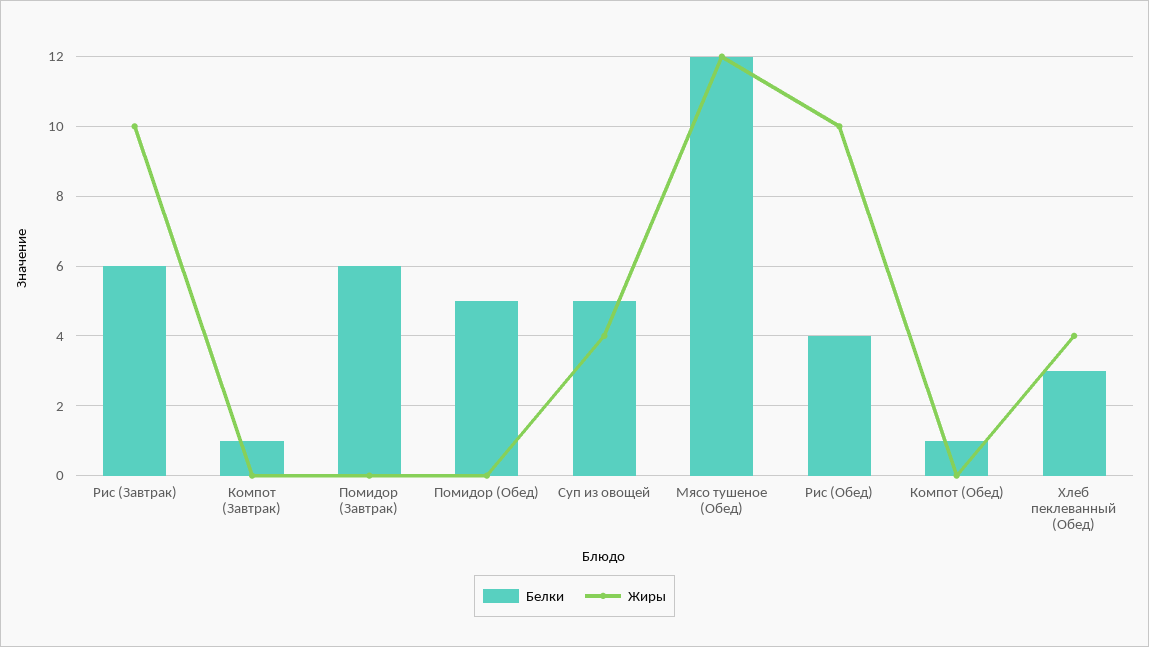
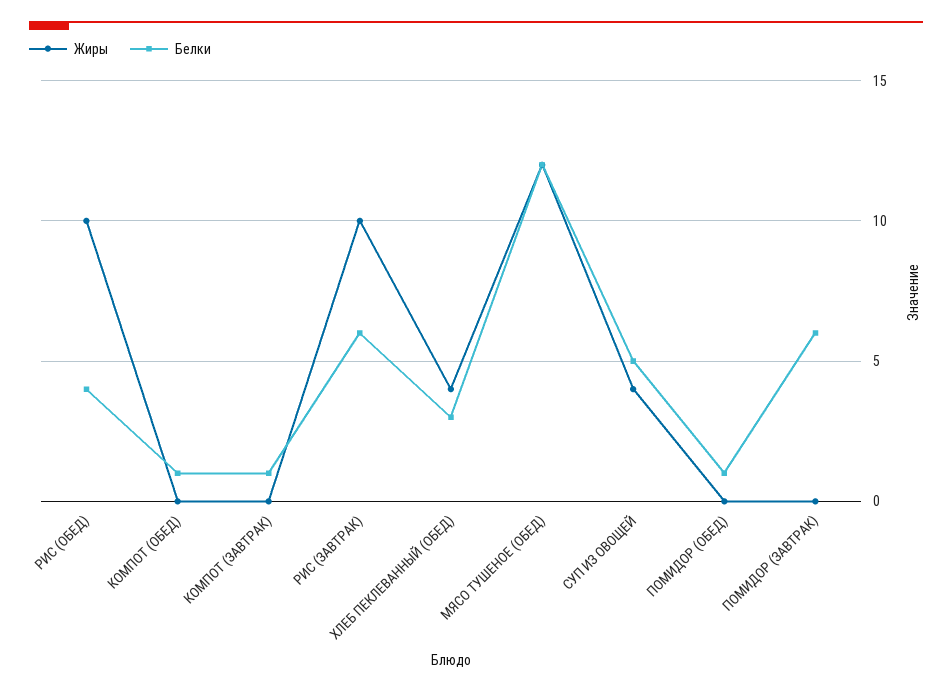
  {
    "Белки": {
      "Рис (Завтрак)": 6,
      "Компот (Завтрак)": 1,
      "Помидор (Завтрак)": 6,
-     "Помидор (Обед)": 5,
+     "Помидор (Обед)": 1,
      "Суп из овощей": 5,
      "Мясо тушеное (Обед)": 12,
      "Рис (Обед)": 4,
      "Компот (Обед)": 1,
      "Хлеб пеклеванный (Обед)": 3
    },
    "Жиры": {
      "Рис (Завтрак)": 10,
      "Компот (Завтрак)": 0,
      "Помидор (Завтрак)": 0,
      "Помидор (Обед)": 0,
      "Суп из овощей": 4,
      "Мясо тушеное (Обед)": 12,
      "Рис (Обед)": 10,
      "Компот (Обед)": 0,
      "Хлеб пеклеванный (Обед)": 4
    }
  }

